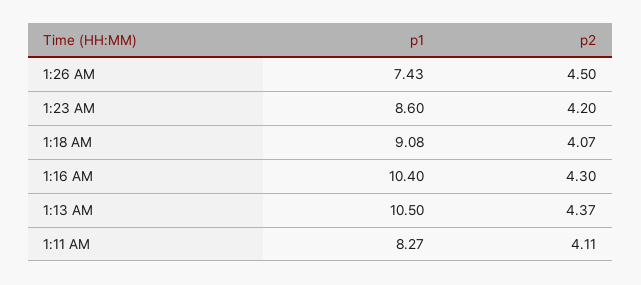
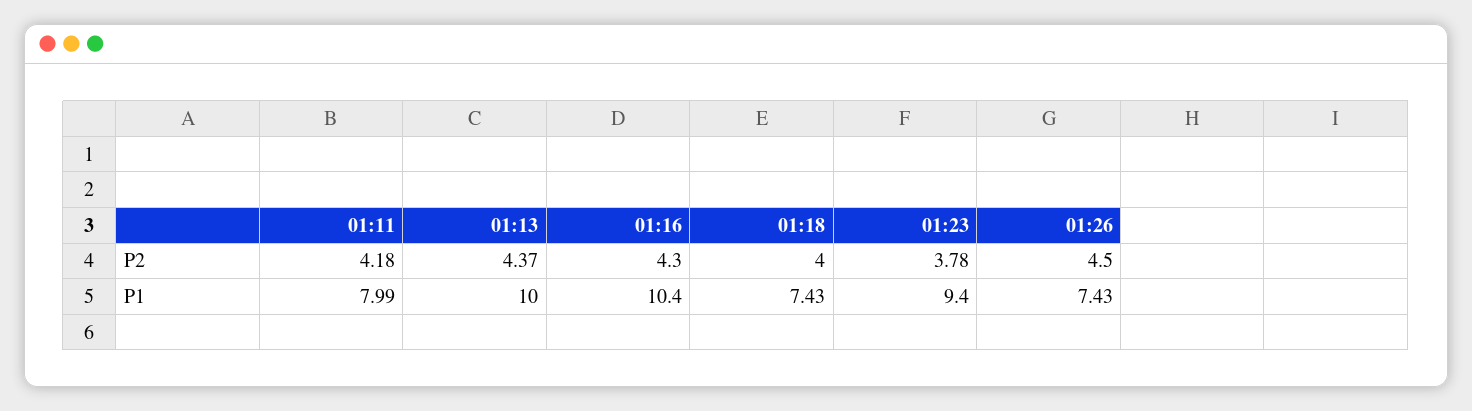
  {
    "p1": {
      "1:26 AM": 7.43,
-     "1:23 AM": 8.6,
+     "1:23 AM": 9.4,
-     "1:18 AM": 9.08,
+     "1:18 AM": 7.43,
      "1:16 AM": 10.4,
-     "1:13 AM": 10.5,
+     "1:13 AM": 10,
-     "1:11 AM": 8.27
+     "1:11 AM": 7.99
    },
    "p2": {
      "1:26 AM": 4.5,
-     "1:23 AM": 4.2,
+     "1:23 AM": 3.78,
-     "1:18 AM": 4.07,
+     "1:18 AM": 4,
      "1:16 AM": 4.3,
      "1:13 AM": 4.37,
-     "1:11 AM": 4.11
+     "1:11 AM": 4.18
    }
  }

